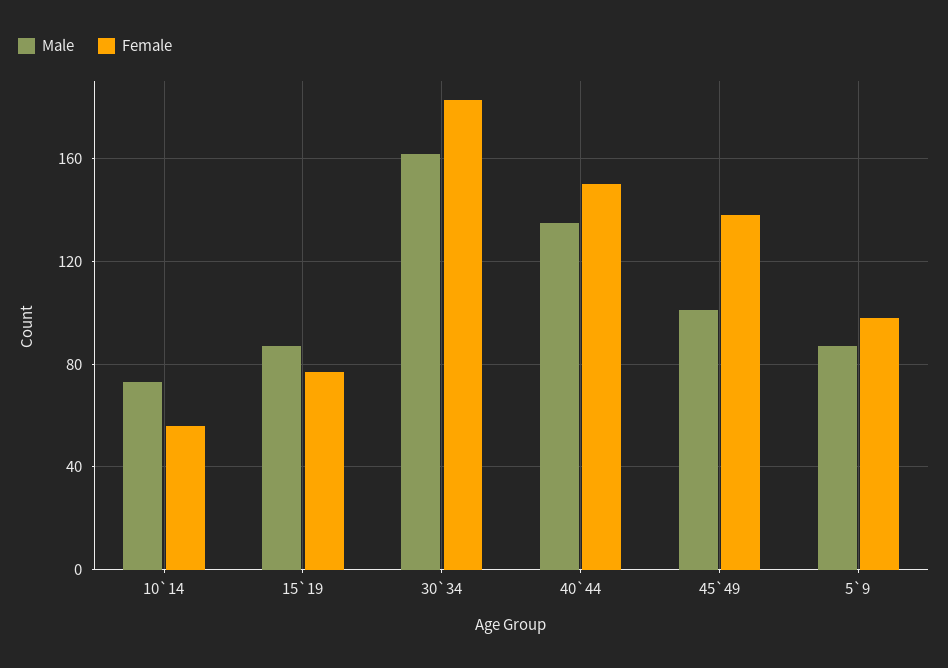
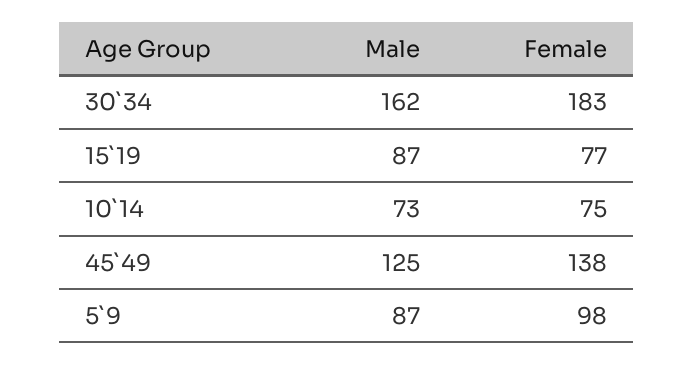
  {
    "Male": {
      "10`14": 73,
      "15`19": 87,
      "30`34": 162,
-     "40`44": 135,
-     "45`49": 100,
+     "45`49": 125,
      "5`9": 87
    },
    "Female": {
-     "10`14": 55,
+     "10`14": 75,
      "15`19": 77,
      "30`34": 183,
-     "40`44": 150,
      "45`49": 138,
      "5`9": 98
    }
  }

